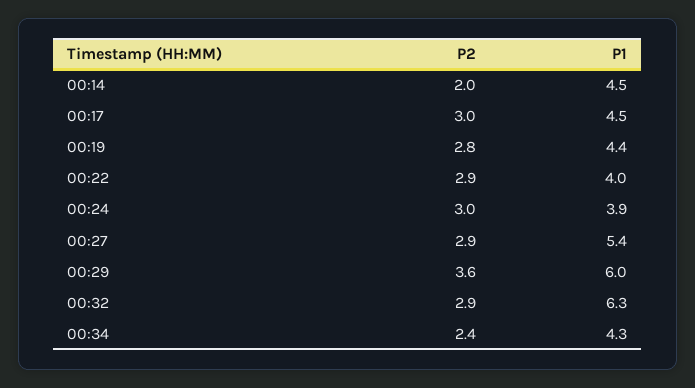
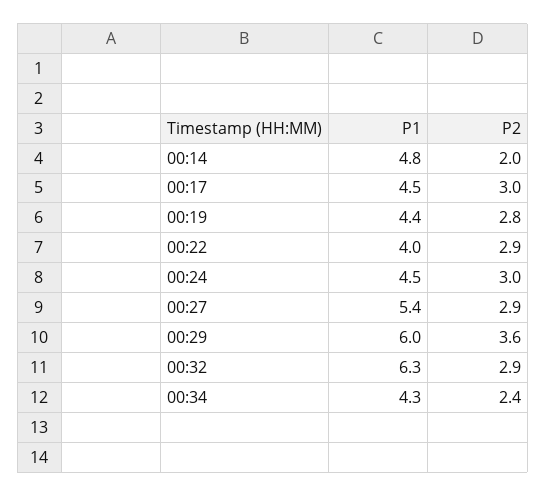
  {
    "P2": {
      "00:14": 2,
      "00:17": 3,
      "00:19": 2.8,
      "00:22": 2.9,
      "00:24": 3,
      "00:27": 2.9,
      "00:29": 3.6,
      "00:32": 2.9,
      "00:34": 2.4
    },
    "P1": {
-     "00:14": 4.5,
+     "00:14": 4.8,
      "00:17": 4.5,
      "00:19": 4.4,
      "00:22": 4,
-     "00:24": 3.9,
+     "00:24": 4.5,
      "00:27": 5.4,
      "00:29": 6,
      "00:32": 6.3,
      "00:34": 4.3
    }
  }

